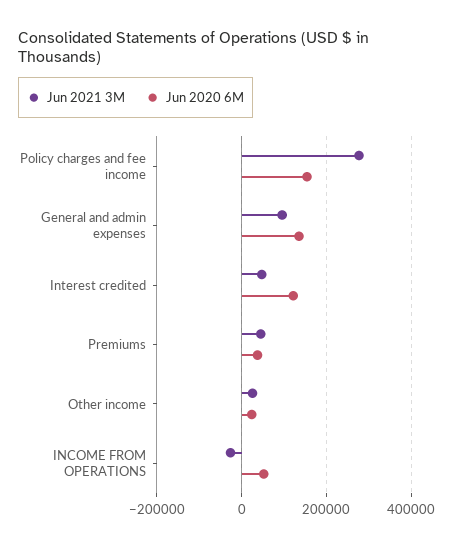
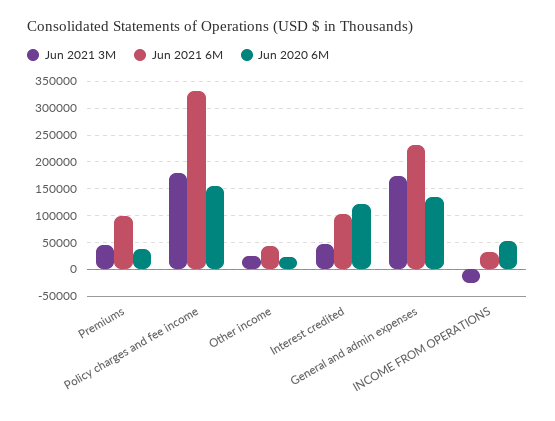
  {
    "Jun 2021 3M": {
-     "Policy charges and fee income": 280000,
+     "Policy charges and fee income": 175000,
-     "General and admin expenses": 100000,
+     "General and admin expenses": 175000,
      "Interest credited": 40000,
      "Premiums": 40000,
      "Other income": 20000,
      "INCOME FROM OPERATIONS": -20000
    },
    "Jun 2020 6M": {
      "Policy charges and fee income": 160000,
      "General and admin expenses": 140000,
      "Interest credited": 120000,
      "Premiums": 40000,
      "Other income": 20000,
      "INCOME FROM OPERATIONS": 60000
-   }
+   },
+   "Jun 2021 6M": {
+     "Premiums": 100000,
+     "Policy charges and fee income": 325000,
+     "Other income": 50000,
+     "Interest credited": 100000,
+     "General and admin expenses": 225000,
+     "INCOME FROM OPERATIONS": 25000
+   }
  }

